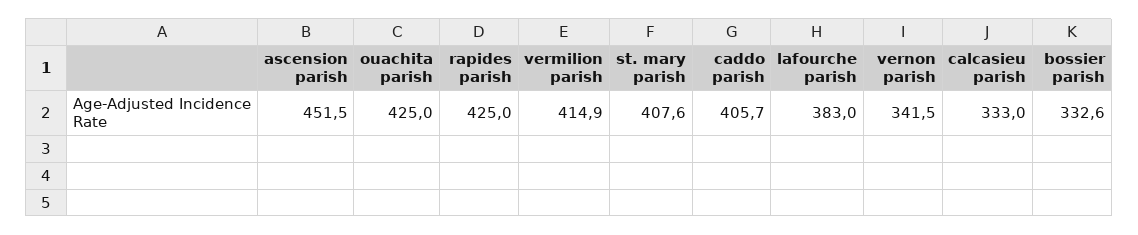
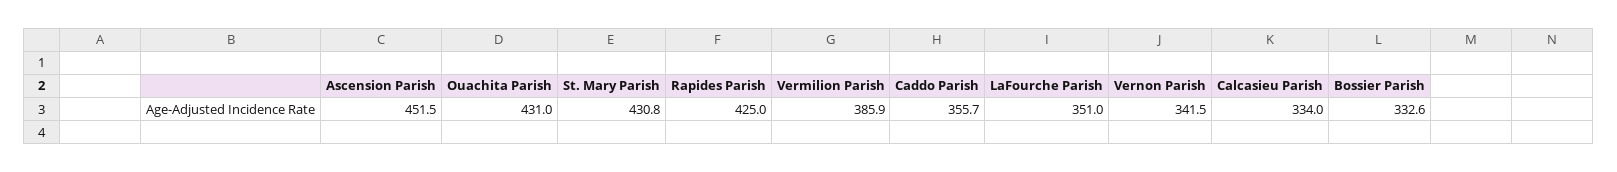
  {
    "ascension parish": 451.5,
-   "ouachita parish": 425,
+   "ouachita parish": 431,
    "rapides parish": 425,
-   "vermilion parish": 414.9,
+   "vermilion parish": 385.9,
-   "st. mary parish": 407.6,
+   "st. mary parish": 430.8,
-   "caddo parish": 405.7,
+   "caddo parish": 355.7,
-   "lafourche parish": 383,
+   "lafourche parish": 351,
    "vernon parish": 341.5,
-   "calcasieu parish": 333,
+   "calcasieu parish": 334,
    "bossier parish": 332.6
  }

